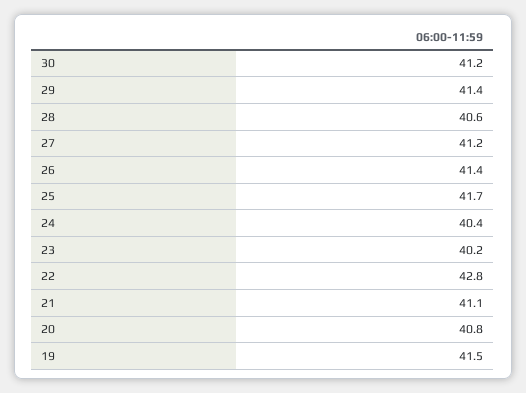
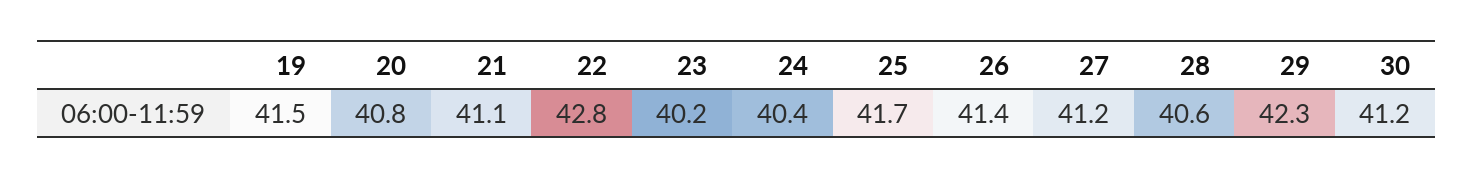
  {
    "30": 41.2,
-   "29": 41.4,
+   "29": 42.3,
    "28": 40.6,
    "27": 41.2,
    "26": 41.4,
    "25": 41.7,
    "24": 40.4,
    "23": 40.2,
    "22": 42.8,
    "21": 41.1,
    "20": 40.8,
    "19": 41.5
  }

